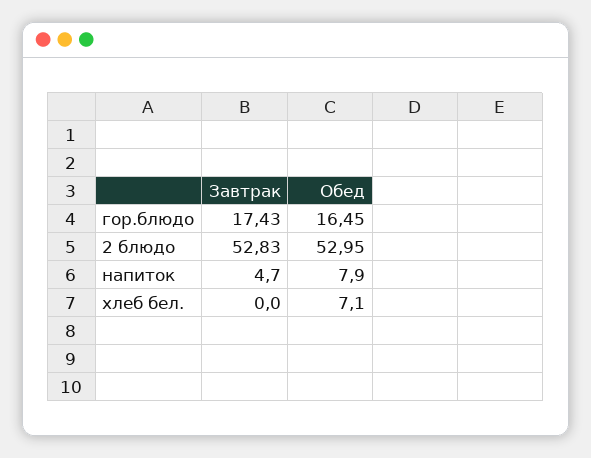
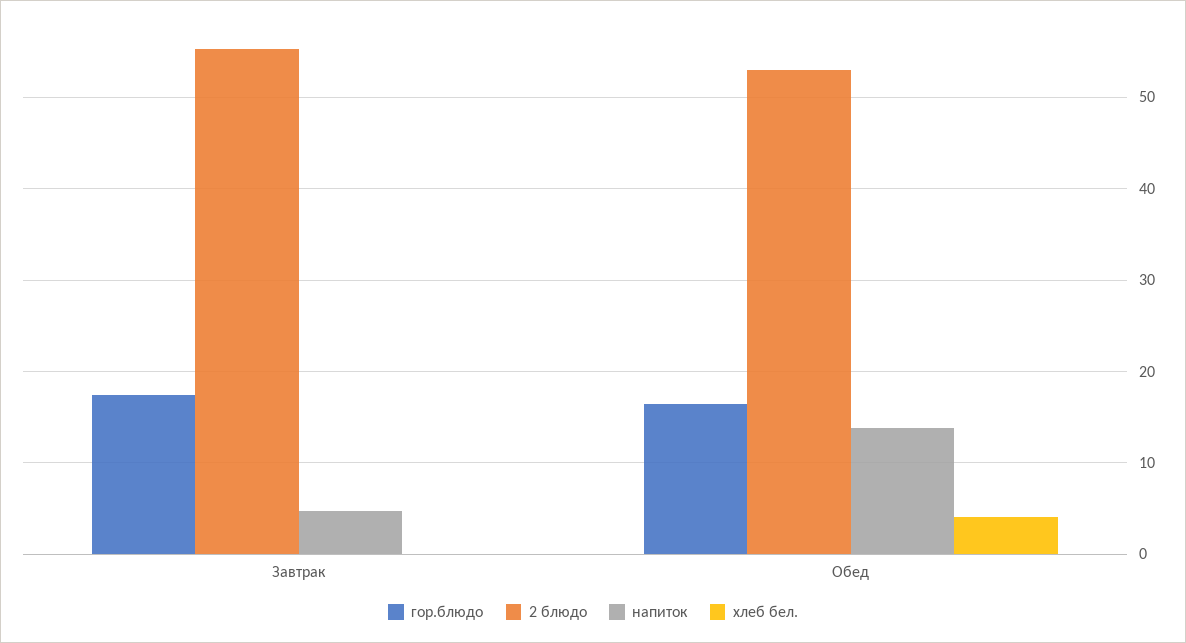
  {
    "гор.блюдо": {
      "Завтрак": 17.43,
      "Обед": 16.45
    },
    "2 блюдо": {
-     "Завтрак": 52.83,
+     "Завтрак": 55,
      "Обед": 52.95
    },
    "напиток": {
      "Завтрак": 4.7,
-     "Обед": 7.9
+     "Обед": 14
    },
    "хлеб бел.": {
      "Завтрак": 0,
-     "Обед": 7.1
+     "Обед": 4
    }
  }

